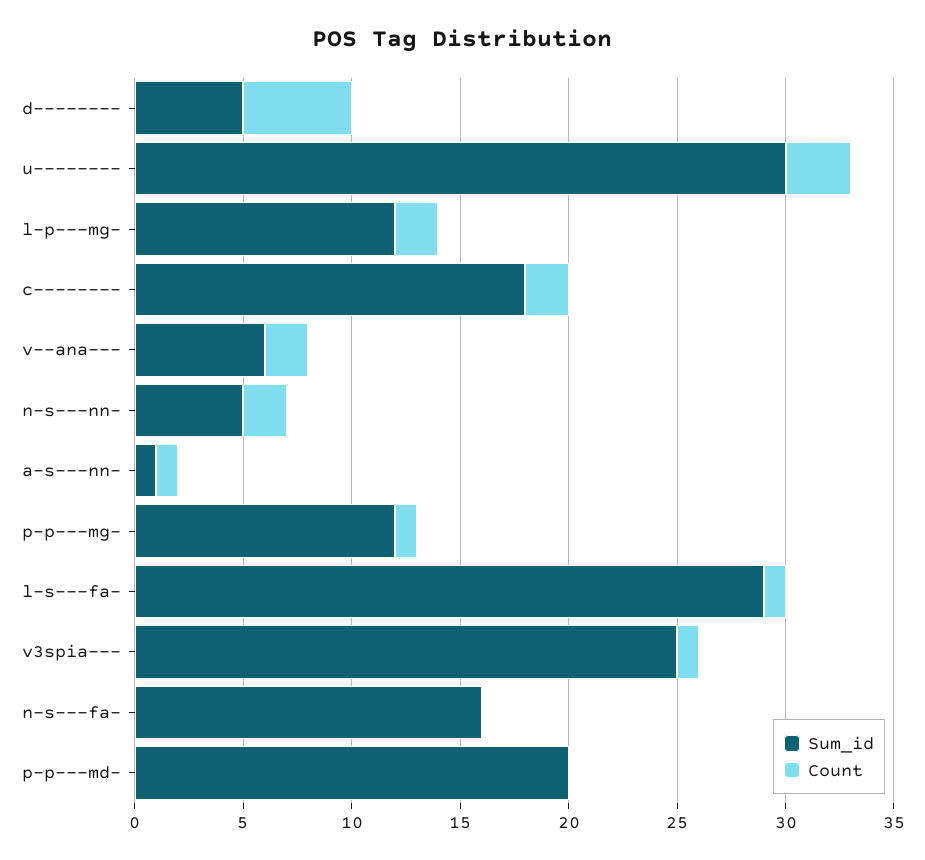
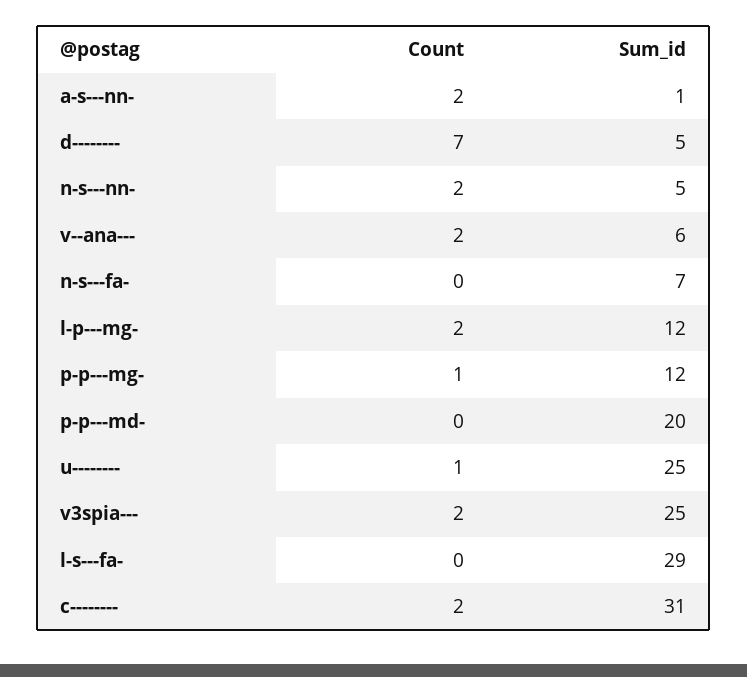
  {
    "Sum_id": {
      "d--------": 5,
-     "u--------": 30,
+     "u--------": 25,
      "l-p---mg-": 12,
-     "c--------": 18,
+     "c--------": 31,
      "v--ana---": 6,
      "n-s---nn-": 5,
      "a-s---nn-": 1,
      "p-p---mg-": 12,
      "l-s---fa-": 29,
      "v3spia---": 25,
-     "n-s---fa-": 16,
+     "n-s---fa-": 7,
      "p-p---md-": 20
    },
    "Count": {
-     "d--------": 5,
+     "d--------": 7,
-     "u--------": 3,
+     "u--------": 1,
      "l-p---mg-": 2,
      "c--------": 2,
      "v--ana---": 2,
      "n-s---nn-": 2,
-     "a-s---nn-": 1,
+     "a-s---nn-": 2,
      "p-p---mg-": 1,
-     "l-s---fa-": 1,
+     "l-s---fa-": 0,
-     "v3spia---": 1,
+     "v3spia---": 2,
      "n-s---fa-": 0,
      "p-p---md-": 0
    }
  }

